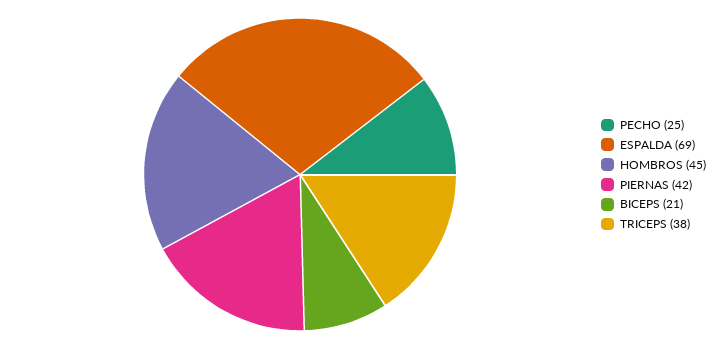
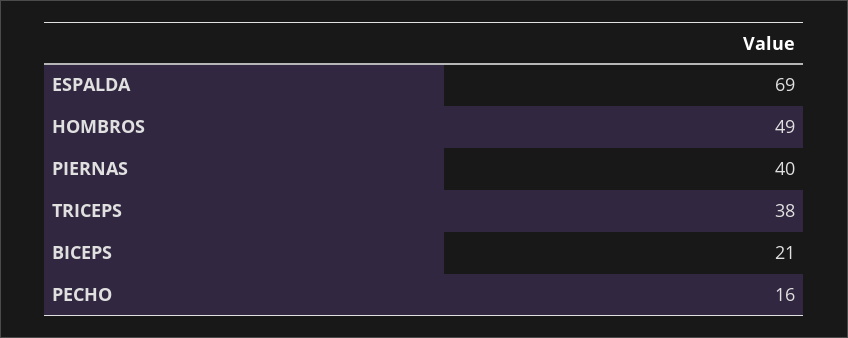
  {
-   "PECHO": 25,
+   "PECHO": 16,
    "ESPALDA": 69,
-   "HOMBROS": 45,
+   "HOMBROS": 49,
-   "PIERNAS": 42,
+   "PIERNAS": 40,
    "BICEPS": 21,
    "TRICEPS": 38
  }

